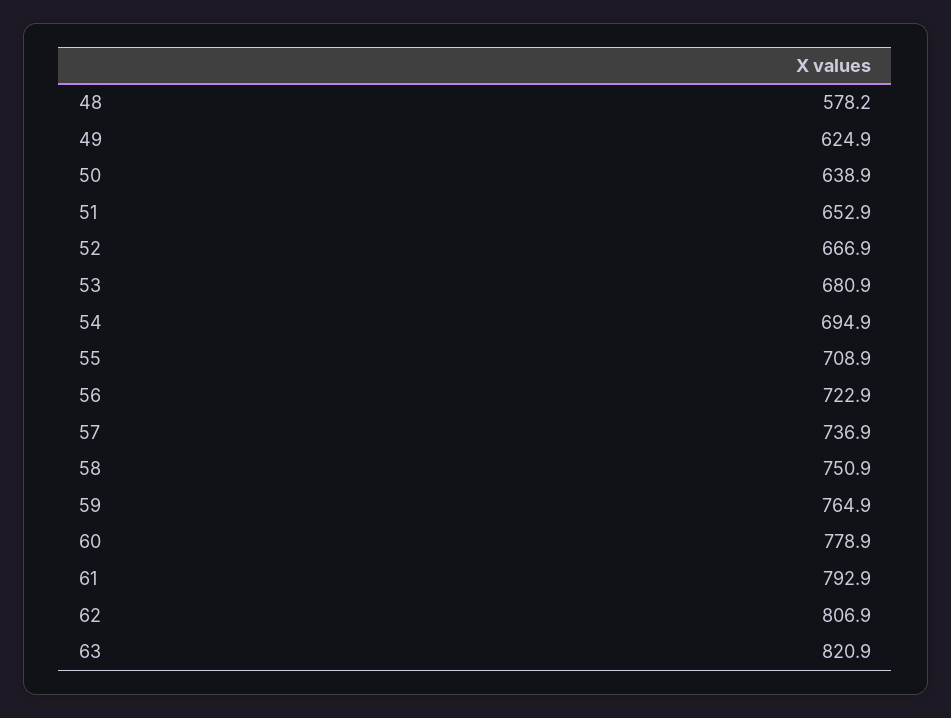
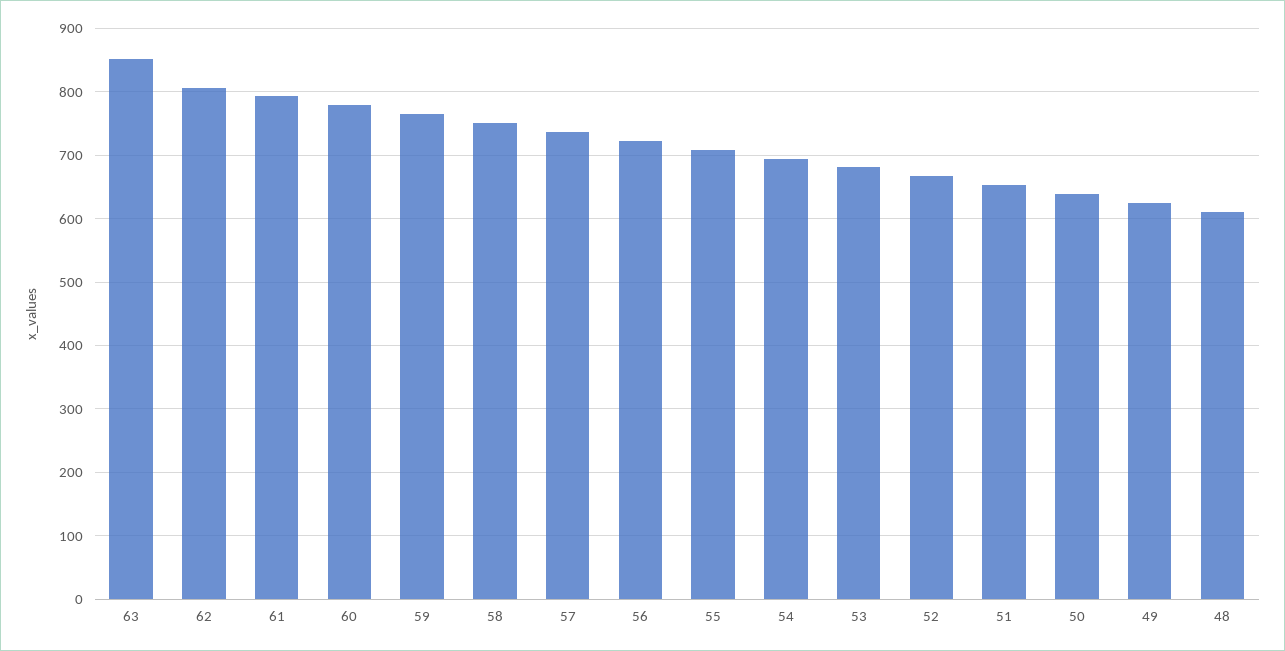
  {
-   "48": 578.2,
+   "48": 610,
    "49": 624.9,
    "50": 638.9,
    "51": 652.9,
    "52": 666.9,
    "53": 680.9,
    "54": 694.9,
    "55": 708.9,
    "56": 722.9,
    "57": 736.9,
    "58": 750.9,
    "59": 764.9,
    "60": 778.9,
    "61": 792.9,
    "62": 806.9,
-   "63": 820.9
+   "63": 850
  }

